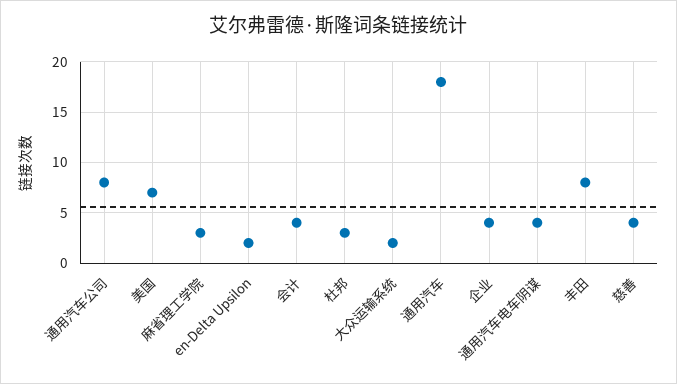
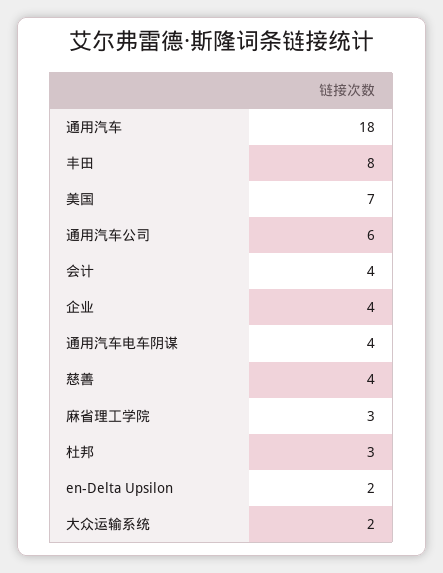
  {
-   "通用汽车公司": 8,
+   "通用汽车公司": 6,
    "美国": 7,
    "麻省理工学院": 3,
    "en-Delta Upsilon": 2,
    "会计": 4,
    "杜邦": 3,
    "大众运输系统": 2,
    "通用汽车": 18,
    "企业": 4,
    "通用汽车电车阴谋": 4,
    "丰田": 8,
    "慈善": 4
  }

